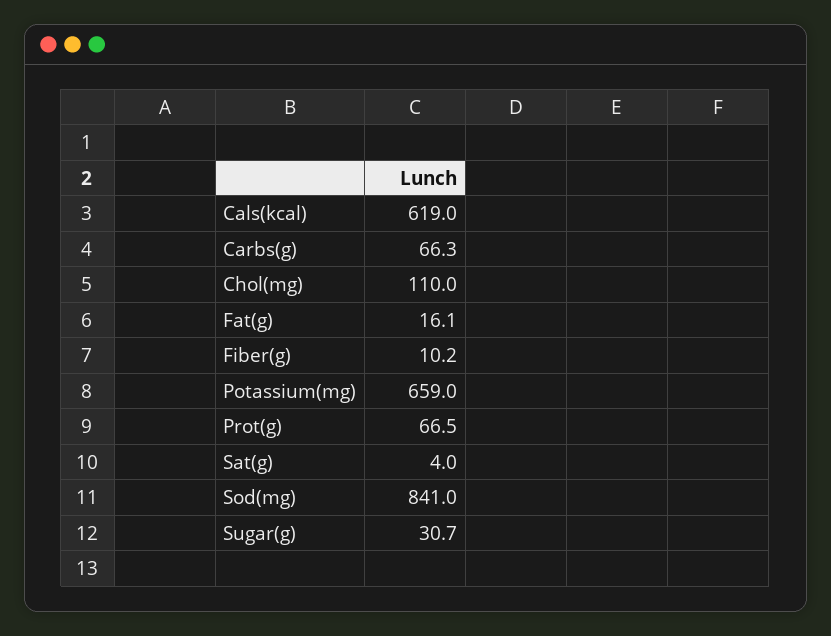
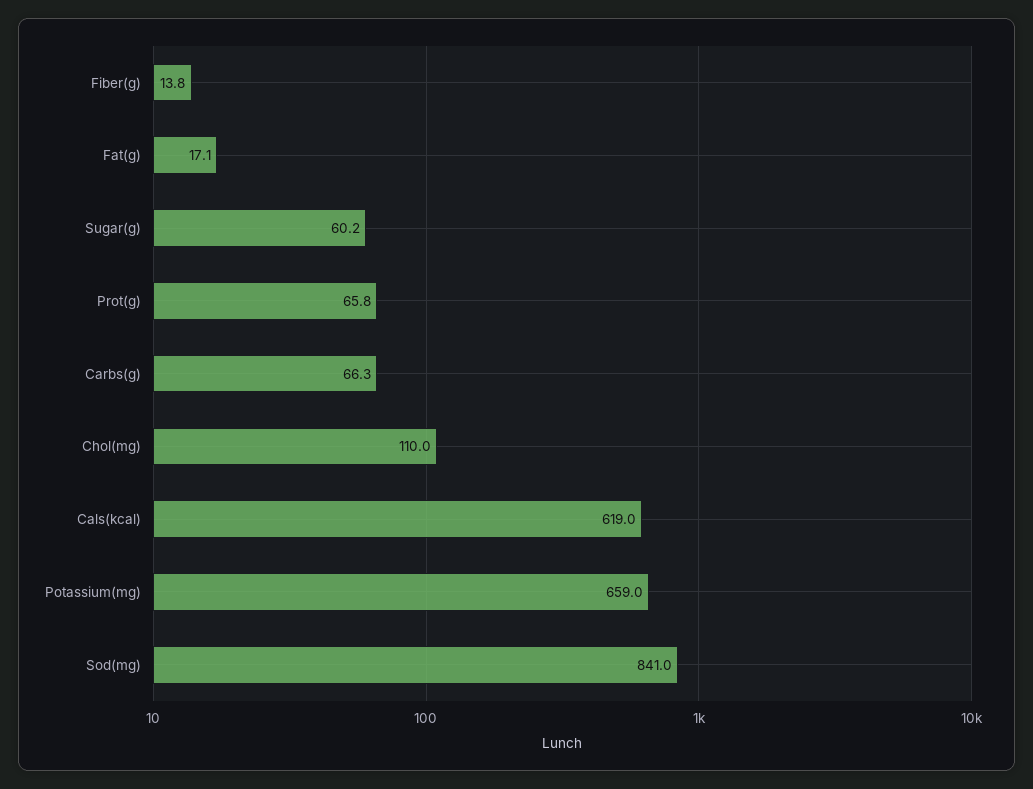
  {
    "Cals(kcal)": 619,
    "Carbs(g)": 66.3,
    "Chol(mg)": 110,
-   "Fat(g)": 16.1,
+   "Fat(g)": 17.1,
-   "Fiber(g)": 10.2,
+   "Fiber(g)": 13.8,
    "Potassium(mg)": 659,
-   "Prot(g)": 66.5,
+   "Prot(g)": 65.8,
-   "Sat(g)": 4,
    "Sod(mg)": 841,
-   "Sugar(g)": 30.7
+   "Sugar(g)": 60.2
  }

